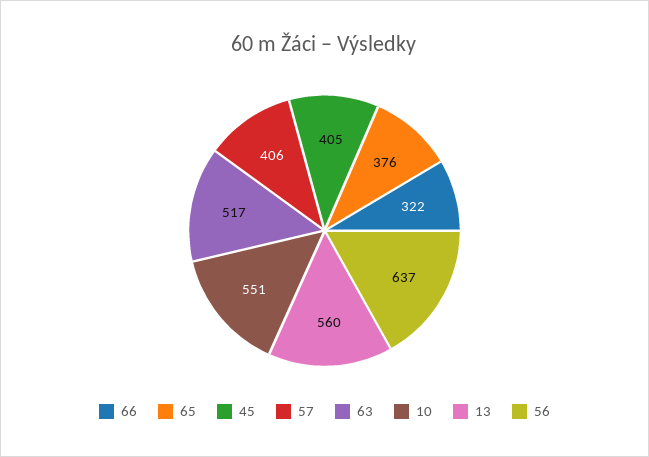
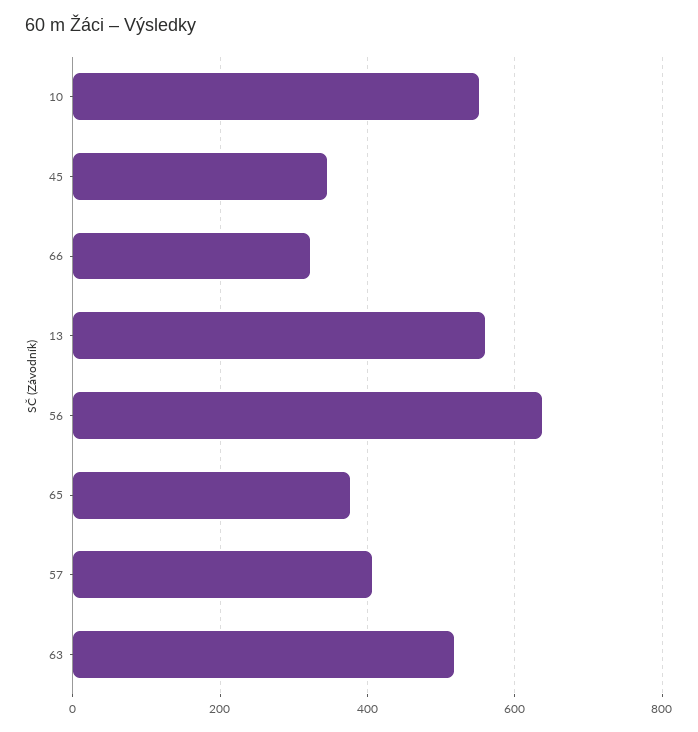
  {
    "66": 322,
    "65": 376,
-   "45": 405,
+   "45": 340,
    "57": 406,
    "63": 517,
    "10": 551,
    "13": 560,
    "56": 637
  }

